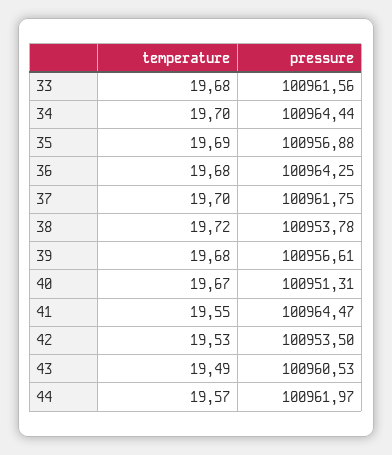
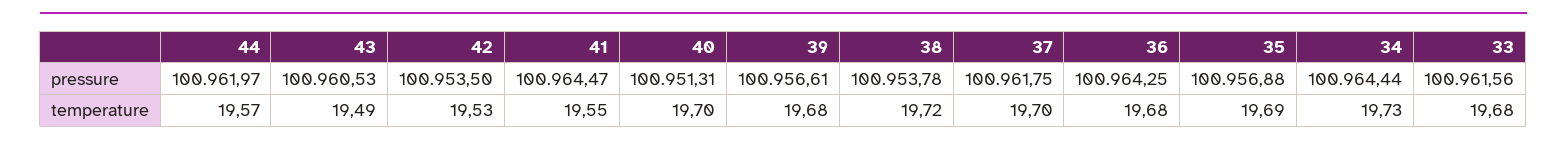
  {
    "temperature": {
      "33": 19.68,
-     "34": 19.7,
+     "34": 19.73,
      "35": 19.69,
      "36": 19.68,
      "37": 19.7,
      "38": 19.72,
      "39": 19.68,
-     "40": 19.67,
+     "40": 19.7,
      "41": 19.55,
      "42": 19.53,
      "43": 19.49,
      "44": 19.57
    },
    "pressure": {
      "33": 100961.56,
      "34": 100964.44,
      "35": 100956.88,
      "36": 100964.25,
      "37": 100961.75,
      "38": 100953.78,
      "39": 100956.61,
      "40": 100951.31,
      "41": 100964.47,
      "42": 100953.5,
      "43": 100960.53,
      "44": 100961.97
    }
  }

